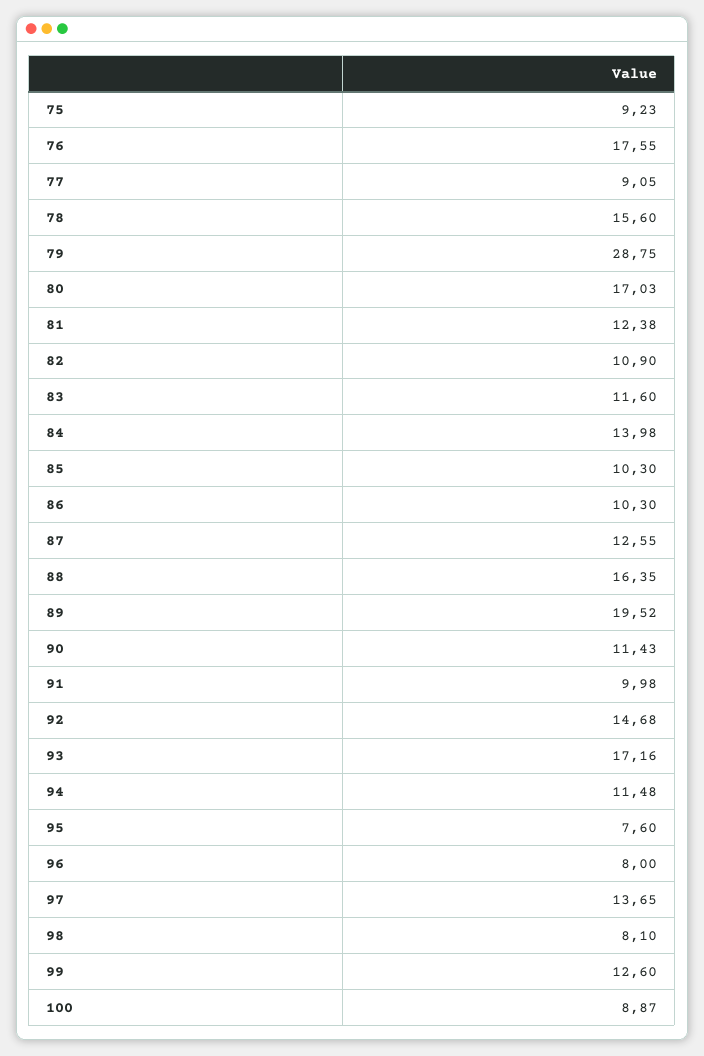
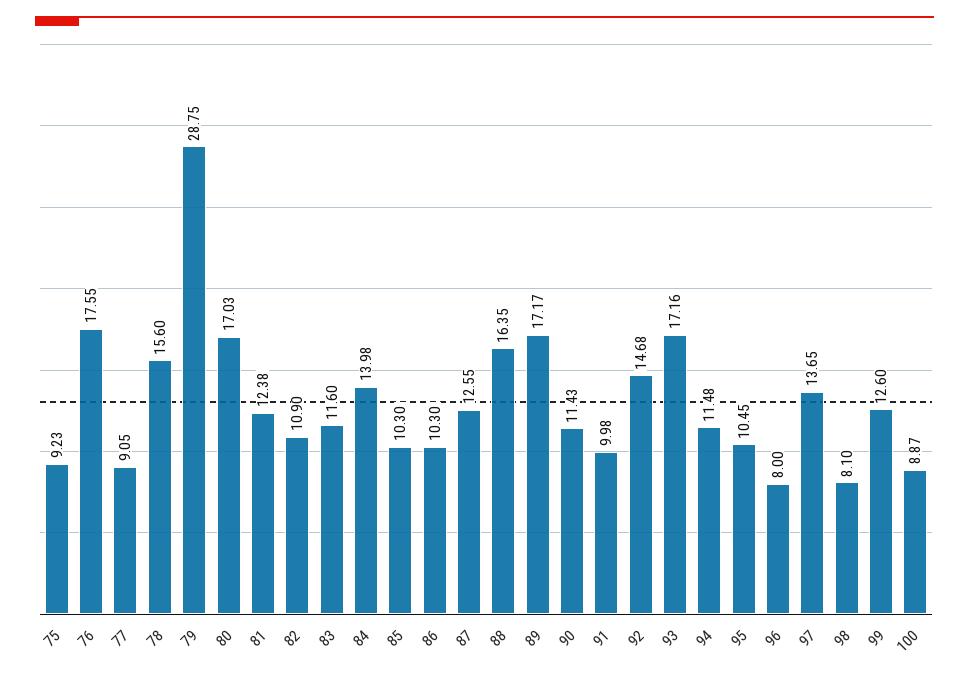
  {
    "75": 9.23,
    "76": 17.55,
    "77": 9.05,
    "78": 15.6,
    "79": 28.75,
    "80": 17.03,
    "81": 12.38,
    "82": 10.9,
    "83": 11.6,
    "84": 13.98,
    "85": 10.3,
    "86": 10.3,
    "87": 12.55,
    "88": 16.35,
-   "89": 19.52,
+   "89": 17.17,
    "90": 11.43,
    "91": 9.98,
    "92": 14.68,
    "93": 17.16,
    "94": 11.48,
-   "95": 7.6,
+   "95": 10.45,
    "96": 8,
    "97": 13.65,
    "98": 8.1,
    "99": 12.6,
    "100": 8.87
  }

